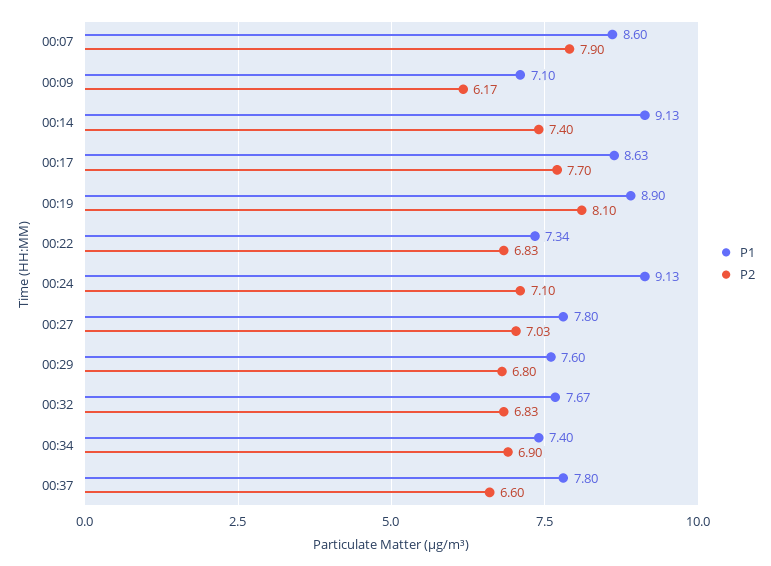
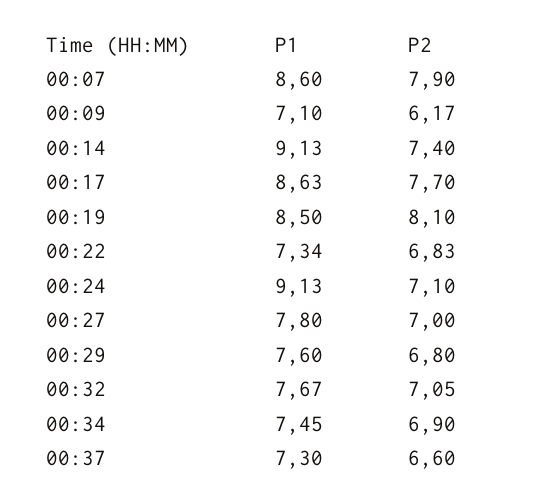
  {
    "P1": {
      "00:07": 8.6,
      "00:09": 7.1,
      "00:14": 9.13,
      "00:17": 8.63,
-     "00:19": 8.9,
+     "00:19": 8.5,
      "00:22": 7.34,
      "00:24": 9.13,
      "00:27": 7.8,
      "00:29": 7.6,
      "00:32": 7.67,
-     "00:34": 7.4,
+     "00:34": 7.45,
-     "00:37": 7.8
+     "00:37": 7.3
    },
    "P2": {
      "00:07": 7.9,
      "00:09": 6.17,
      "00:14": 7.4,
      "00:17": 7.7,
      "00:19": 8.1,
      "00:22": 6.83,
      "00:24": 7.1,
-     "00:27": 7.03,
+     "00:27": 7,
      "00:29": 6.8,
-     "00:32": 6.83,
+     "00:32": 7.05,
      "00:34": 6.9,
      "00:37": 6.6
    }
  }

